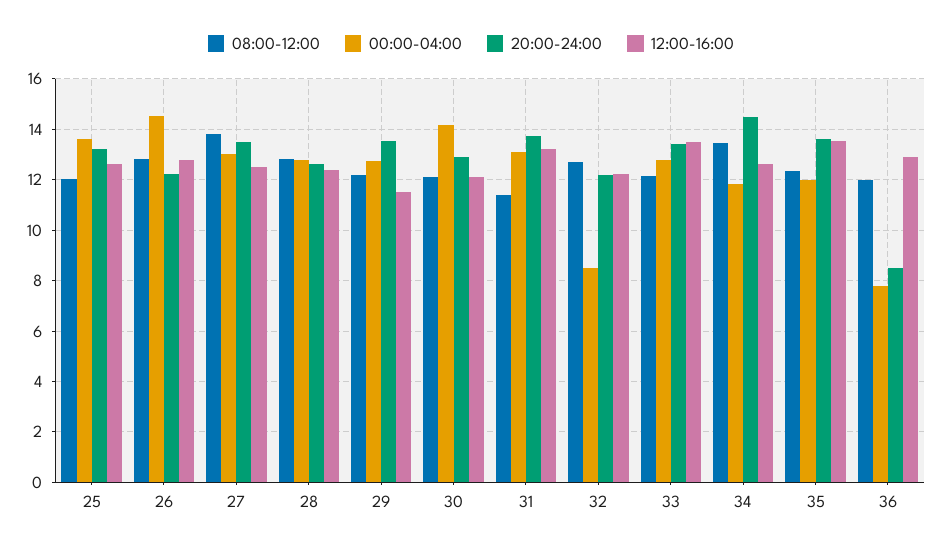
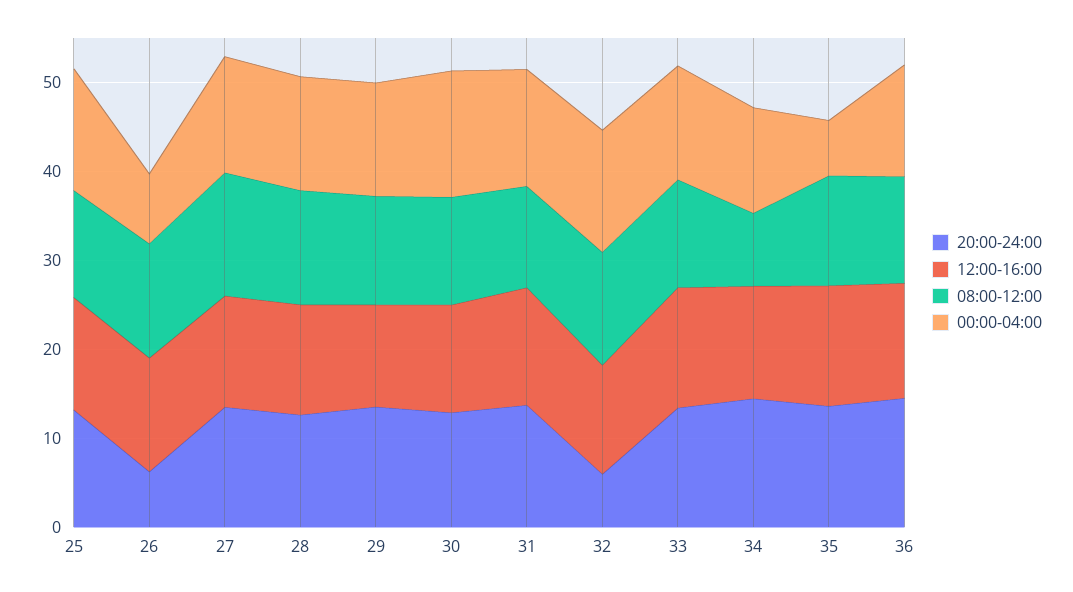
  {
    "08:00-12:00": {
      "25": 12,
      "26": 12.75,
      "27": 13.75,
      "28": 12.75,
      "29": 12.25,
      "30": 12,
      "31": 11.5,
      "32": 12.75,
      "33": 12.25,
-     "34": 13.5,
+     "34": 8,
      "35": 12.25,
      "36": 12
    },
    "00:00-04:00": {
      "25": 13.75,
-     "26": 14.5,
+     "26": 8,
      "27": 13,
      "28": 12.75,
      "29": 12.75,
      "30": 14.25,
      "31": 13,
-     "32": 8.5,
+     "32": 14,
      "33": 12.75,
      "34": 11.75,
-     "35": 12,
+     "35": 6,
-     "36": 7.75
+     "36": 12
    },
    "20:00-24:00": {
      "25": 13.25,
-     "26": 12.25,
+     "26": 6,
      "27": 13.5,
      "28": 12.75,
      "29": 13.5,
      "30": 13,
      "31": 13.75,
-     "32": 12.25,
+     "32": 6,
      "33": 13.5,
      "34": 14.5,
      "35": 13.75,
-     "36": 8.5
+     "36": 14
    },
    "12:00-16:00": {
      "25": 12.75,
      "26": 12.75,
      "27": 12.5,
      "28": 12.5,
      "29": 11.5,
      "30": 12,
      "31": 13.25,
      "32": 12.25,
      "33": 13.5,
      "34": 12.75,
      "35": 13.5,
      "36": 13
    }
  }

